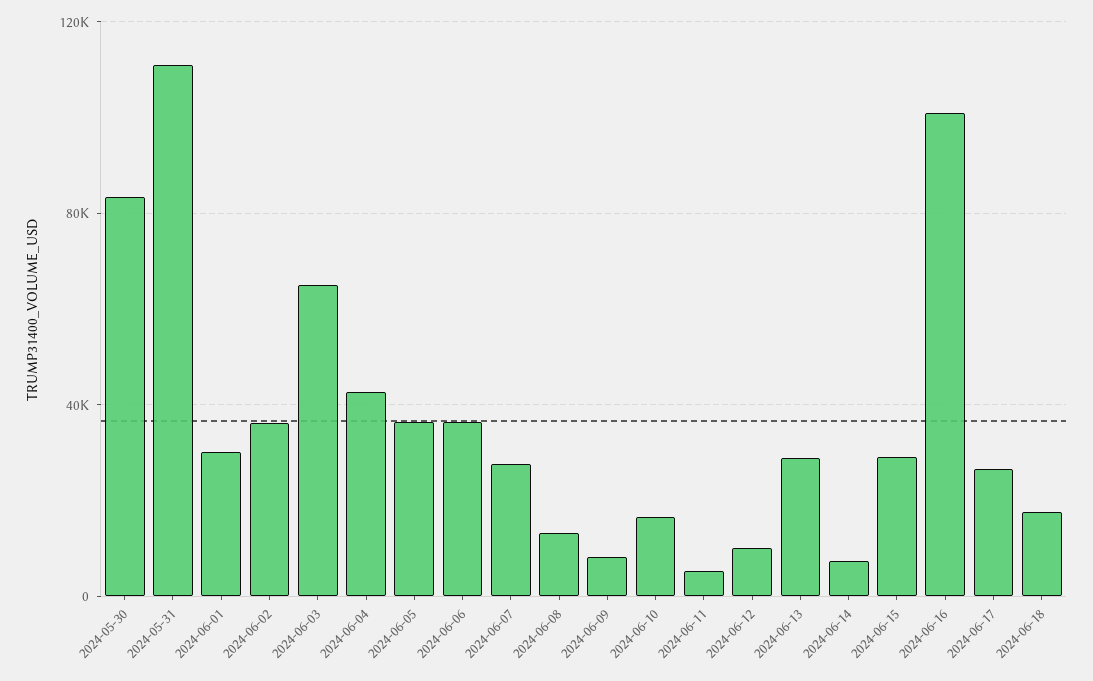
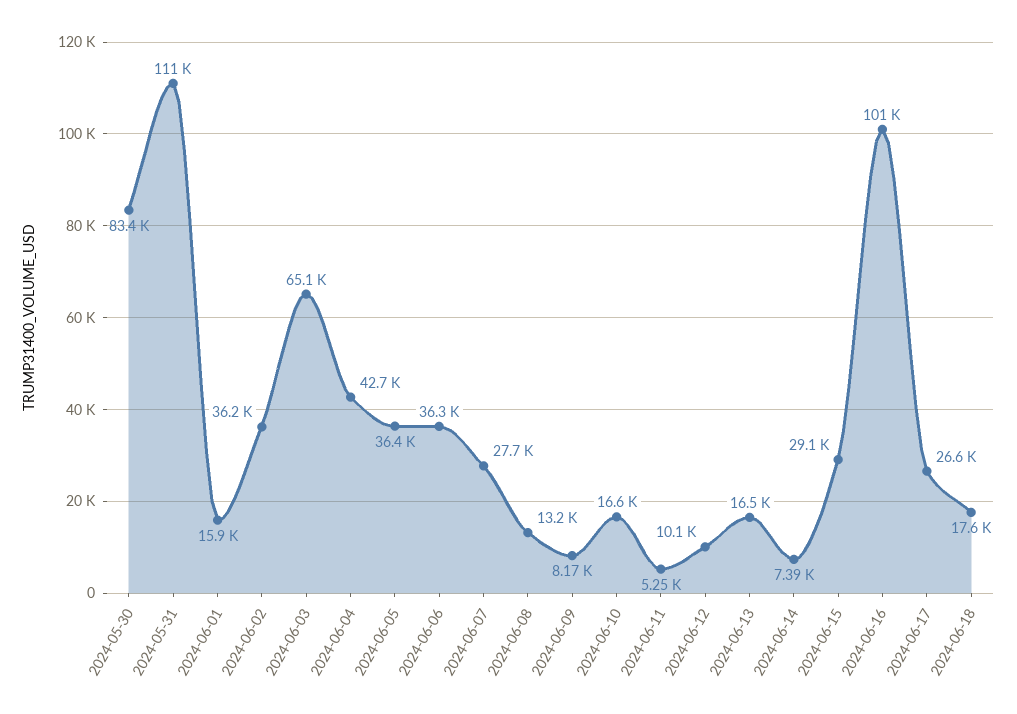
  {
    "2024-05-30": 83400,
    "2024-05-31": 111000,
-   "2024-06-01": 30000,
+   "2024-06-01": 15900,
    "2024-06-02": 36200,
    "2024-06-03": 65100,
    "2024-06-04": 42700,
    "2024-06-05": 36400,
    "2024-06-06": 36300,
    "2024-06-07": 27700,
    "2024-06-08": 13200,
    "2024-06-09": 8170,
    "2024-06-10": 16600,
    "2024-06-11": 5250,
    "2024-06-12": 10100,
-   "2024-06-13": 30000,
+   "2024-06-13": 16500,
    "2024-06-14": 7390,
    "2024-06-15": 29100,
    "2024-06-16": 101000,
    "2024-06-17": 26600,
    "2024-06-18": 17600
  }

